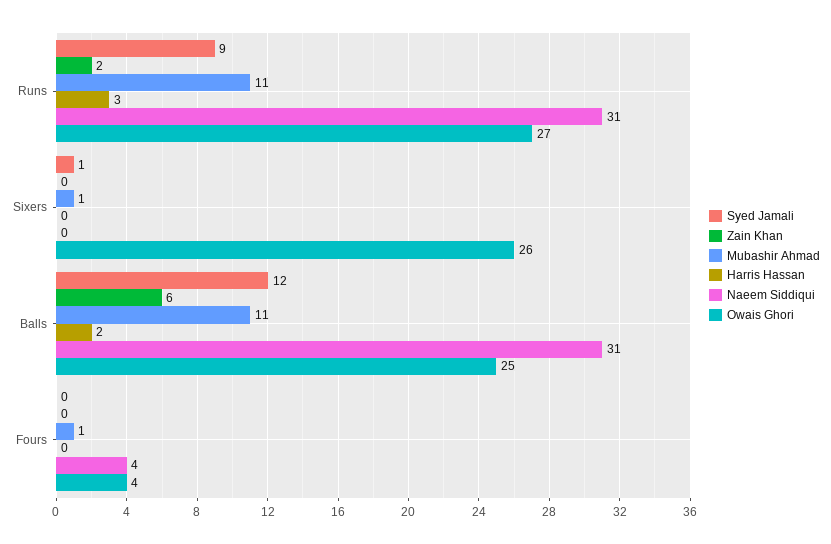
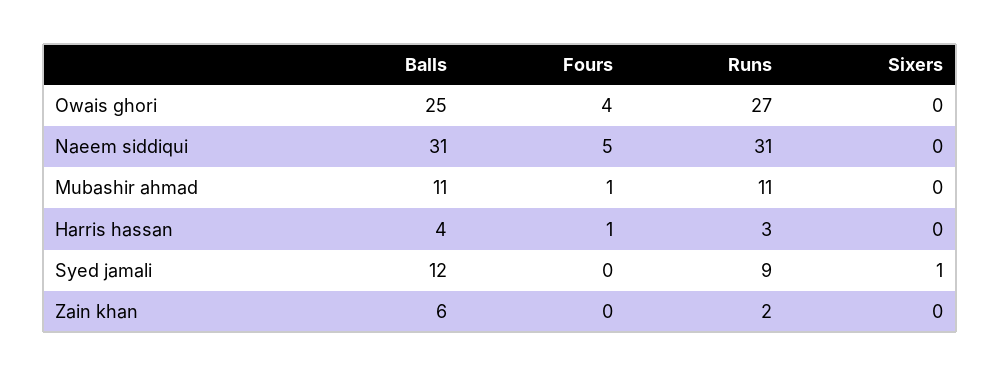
  {
    "Syed Jamali": {
      "Runs": 9,
      "Sixers": 1,
      "Balls": 12,
      "Fours": 0
    },
    "Zain Khan": {
      "Runs": 2,
      "Sixers": 0,
      "Balls": 6,
      "Fours": 0
    },
    "Mubashir Ahmad": {
      "Runs": 11,
-     "Sixers": 1,
+     "Sixers": 0,
      "Balls": 11,
      "Fours": 1
    },
    "Harris Hassan": {
      "Runs": 3,
      "Sixers": 0,
-     "Balls": 2,
+     "Balls": 4,
-     "Fours": 0
+     "Fours": 1
    },
    "Naeem Siddiqui": {
      "Runs": 31,
      "Sixers": 0,
      "Balls": 31,
-     "Fours": 4
+     "Fours": 5
    },
    "Owais Ghori": {
      "Runs": 27,
-     "Sixers": 26,
+     "Sixers": 0,
      "Balls": 25,
      "Fours": 4
    }
  }

